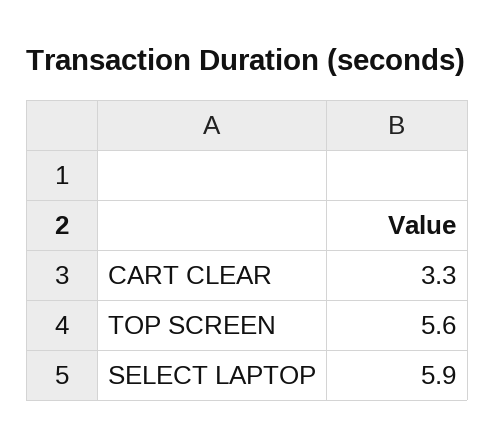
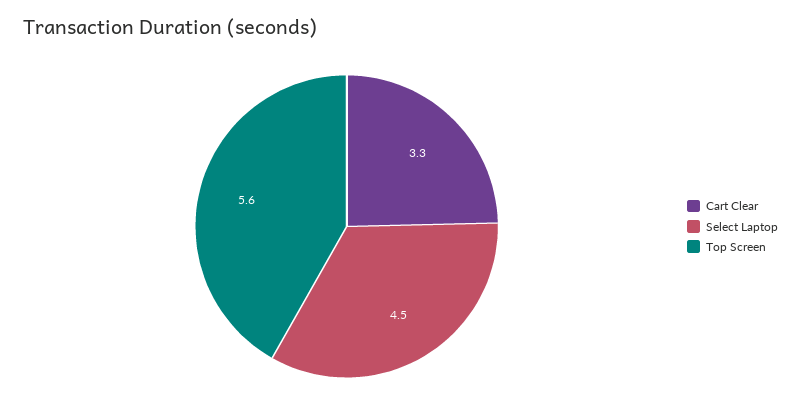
  {
    "CART CLEAR": 3.3,
    "TOP SCREEN": 5.6,
-   "SELECT LAPTOP": 5.9
+   "SELECT LAPTOP": 4.5
  }

